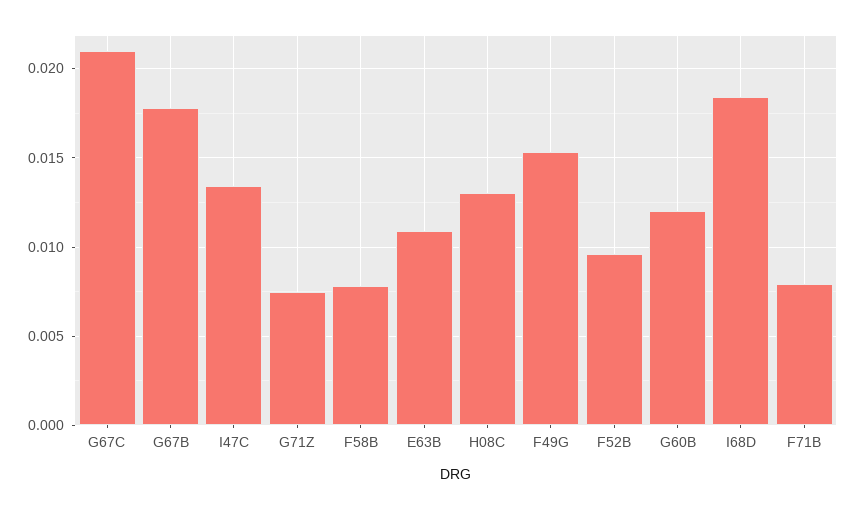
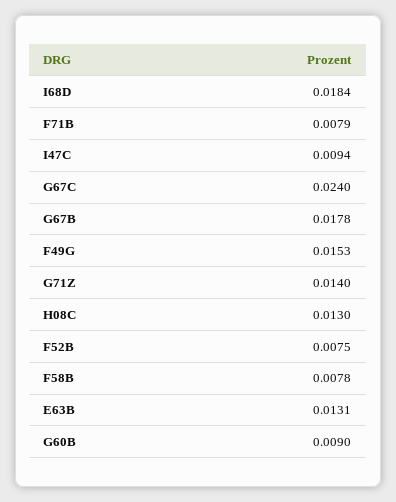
  {
-   "G67C": 0.021,
+   "G67C": 0.024,
    "G67B": 0.0178,
-   "I47C": 0.0135,
+   "I47C": 0.0094,
-   "G71Z": 0.0075,
+   "G71Z": 0.014,
    "F58B": 0.0078,
-   "E63B": 0.011,
+   "E63B": 0.0131,
    "H08C": 0.013,
    "F49G": 0.0153,
-   "F52B": 0.0095,
+   "F52B": 0.0075,
-   "G60B": 0.012,
+   "G60B": 0.009,
    "I68D": 0.0184,
    "F71B": 0.0079
  }

